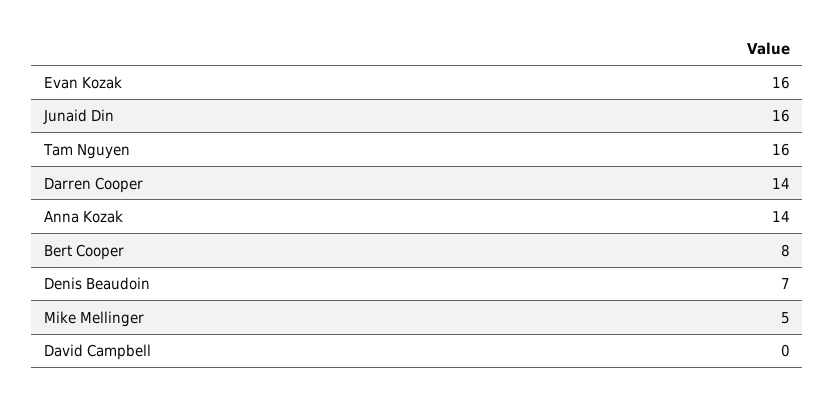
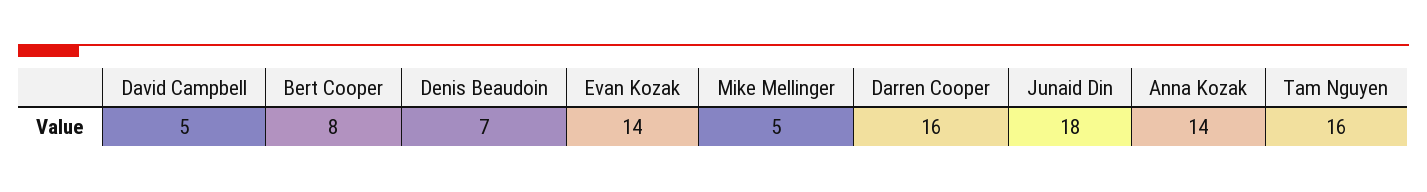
  {
-   "Evan Kozak": 16,
+   "Evan Kozak": 14,
-   "Junaid Din": 16,
+   "Junaid Din": 18,
    "Tam Nguyen": 16,
-   "Darren Cooper": 14,
+   "Darren Cooper": 16,
    "Anna Kozak": 14,
    "Bert Cooper": 8,
    "Denis Beaudoin": 7,
    "Mike Mellinger": 5,
-   "David Campbell": 0
+   "David Campbell": 5
  }

